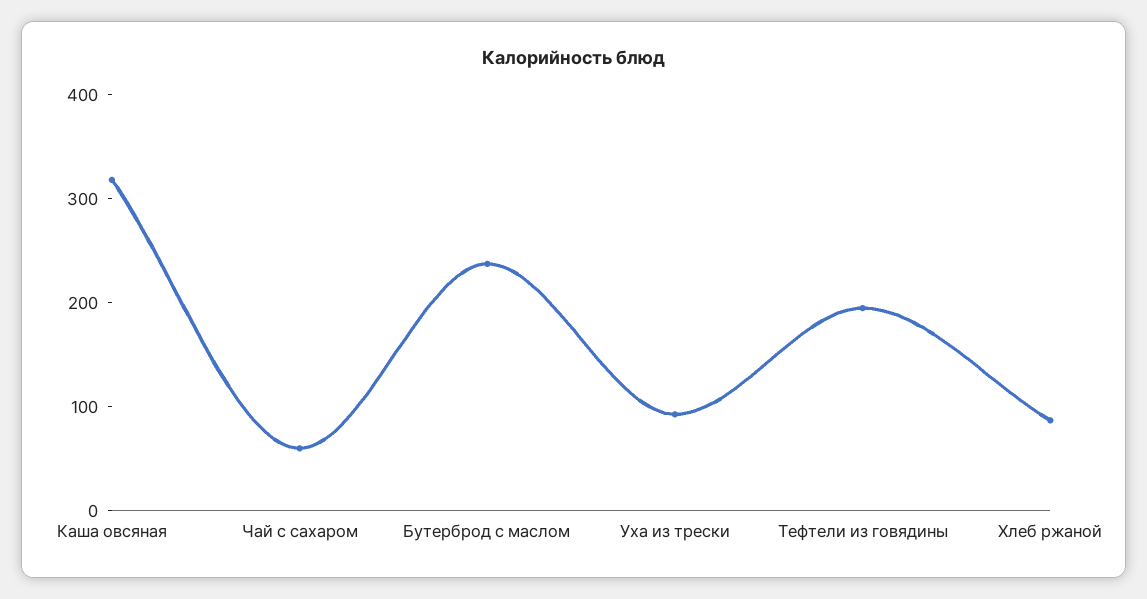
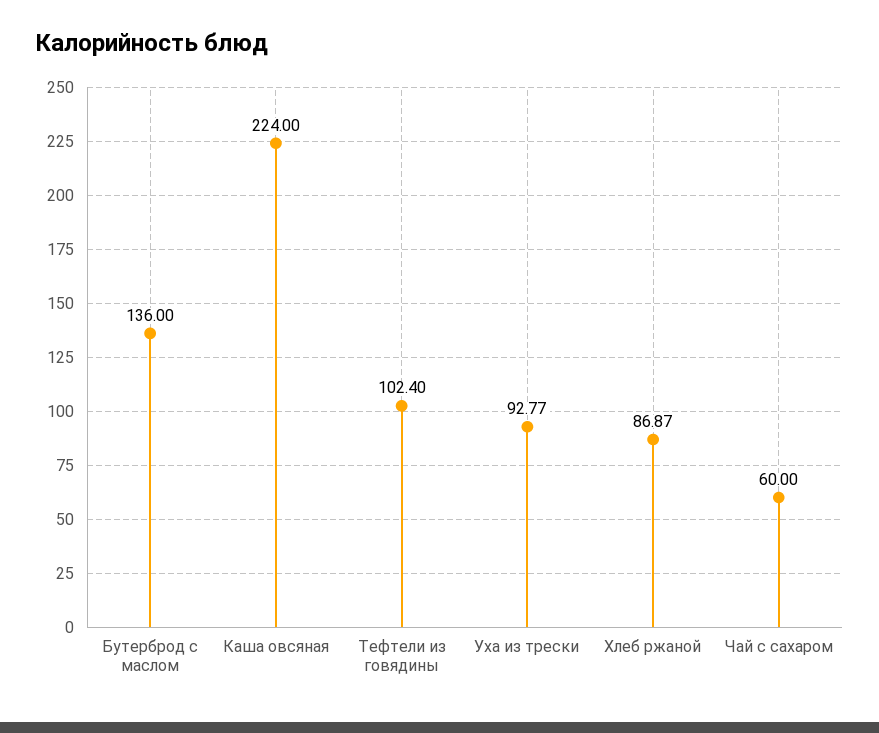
  {
-   "Каша овсяная": 320,
+   "Каша овсяная": 224,
    "Чай с сахаром": 60,
-   "Бутерброд с маслом": 240,
+   "Бутерброд с маслом": 136,
    "Уха из трески": 92.77,
-   "Тефтели из говядины": 200,
+   "Тефтели из говядины": 102.4,
    "Хлеб ржаной": 86.87
  }

